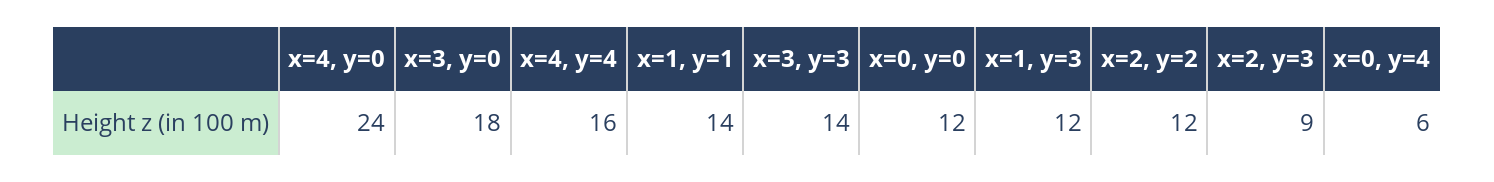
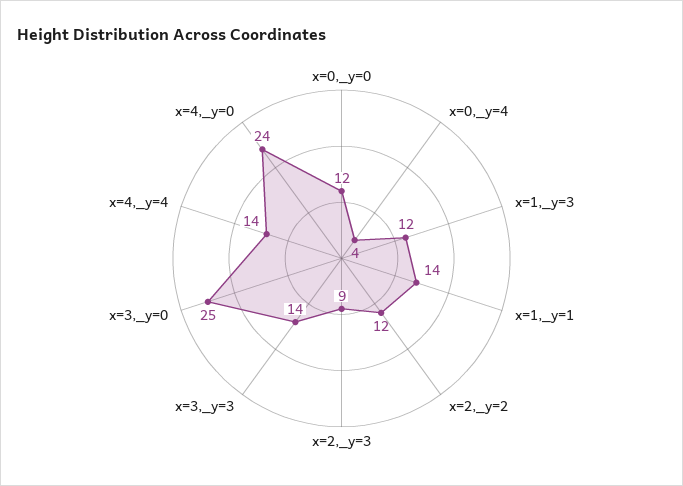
  {
    "x=4, y=0": 24,
-   "x=3, y=0": 18,
+   "x=3, y=0": 25,
-   "x=4, y=4": 16,
+   "x=4, y=4": 14,
    "x=1, y=1": 14,
    "x=3, y=3": 14,
    "x=0, y=0": 12,
    "x=1, y=3": 12,
    "x=2, y=2": 12,
    "x=2, y=3": 9,
-   "x=0, y=4": 6
+   "x=0, y=4": 4
  }

